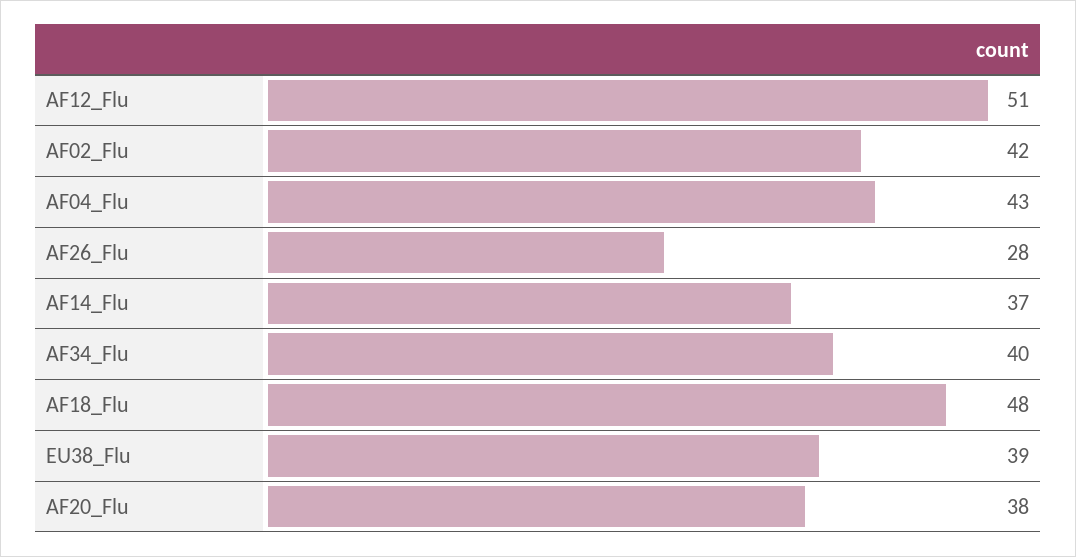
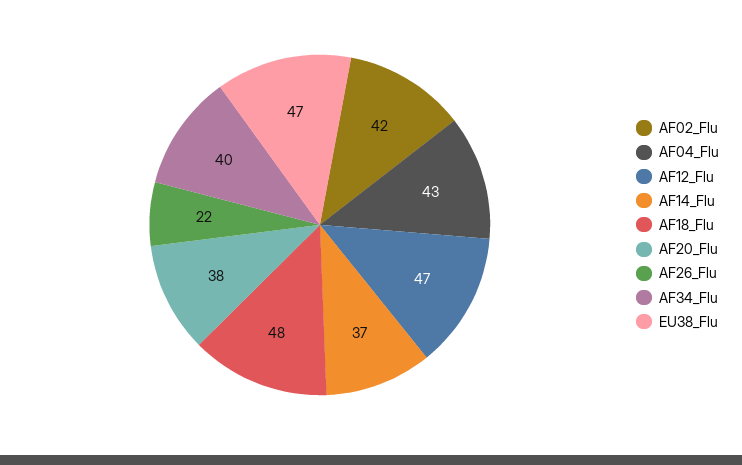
  {
-   "AF12_Flu": 51,
+   "AF12_Flu": 47,
    "AF02_Flu": 42,
    "AF04_Flu": 43,
-   "AF26_Flu": 28,
+   "AF26_Flu": 22,
    "AF14_Flu": 37,
    "AF34_Flu": 40,
    "AF18_Flu": 48,
-   "EU38_Flu": 39,
+   "EU38_Flu": 47,
    "AF20_Flu": 38
  }

